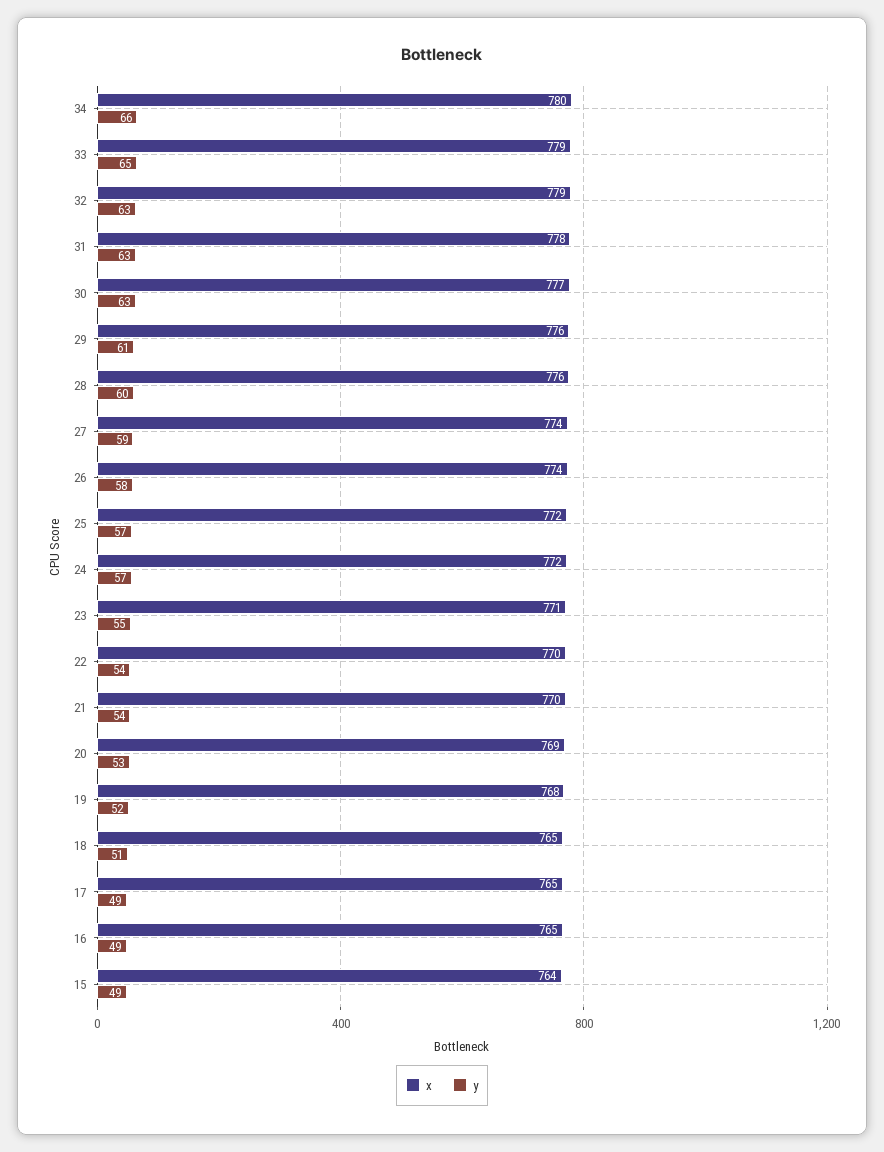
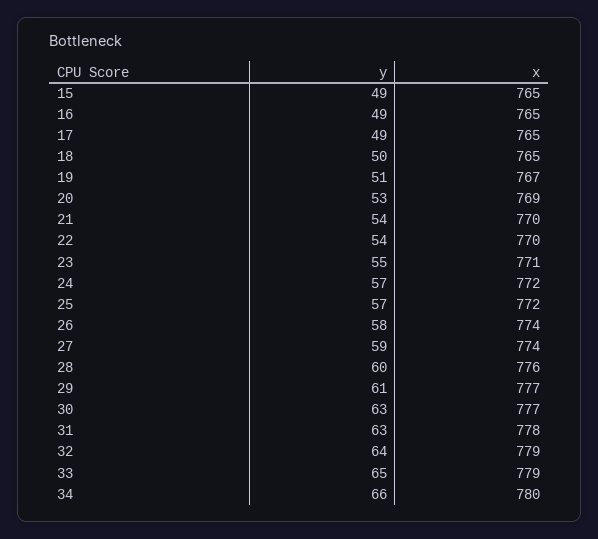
  {
    "x": {
      "34": 780,
      "33": 779,
      "32": 779,
      "31": 778,
      "30": 777,
-     "29": 776,
+     "29": 777,
      "28": 776,
      "27": 774,
      "26": 774,
      "25": 772,
      "24": 772,
      "23": 771,
      "22": 770,
      "21": 770,
      "20": 769,
-     "19": 768,
+     "19": 767,
      "18": 765,
      "17": 765,
      "16": 765,
-     "15": 764
+     "15": 765
    },
    "y": {
      "34": 66,
      "33": 65,
-     "32": 63,
+     "32": 64,
      "31": 63,
      "30": 63,
      "29": 61,
      "28": 60,
      "27": 59,
      "26": 58,
      "25": 57,
      "24": 57,
      "23": 55,
      "22": 54,
      "21": 54,
      "20": 53,
-     "19": 52,
+     "19": 51,
-     "18": 51,
+     "18": 50,
      "17": 49,
      "16": 49,
      "15": 49
    }
  }

